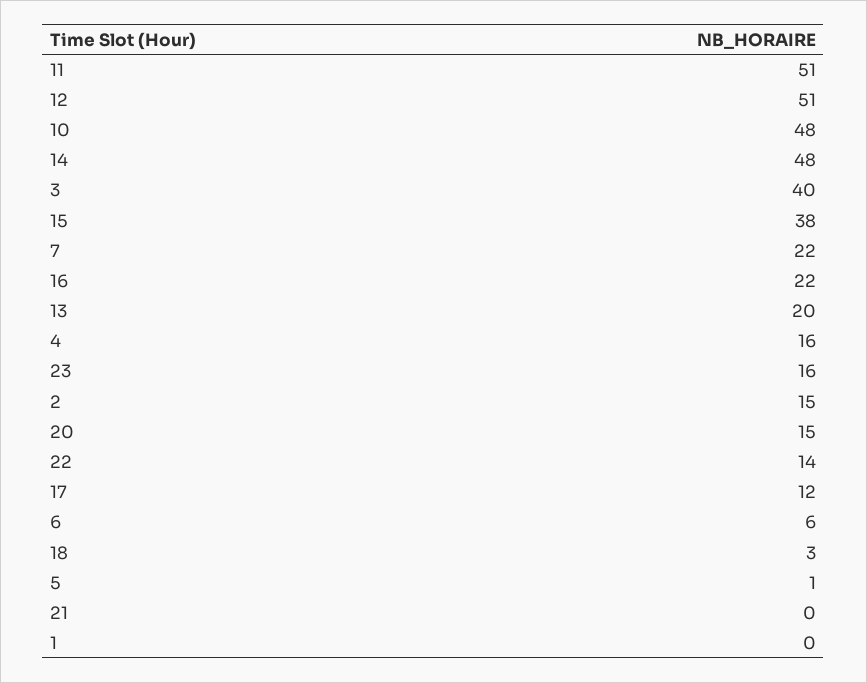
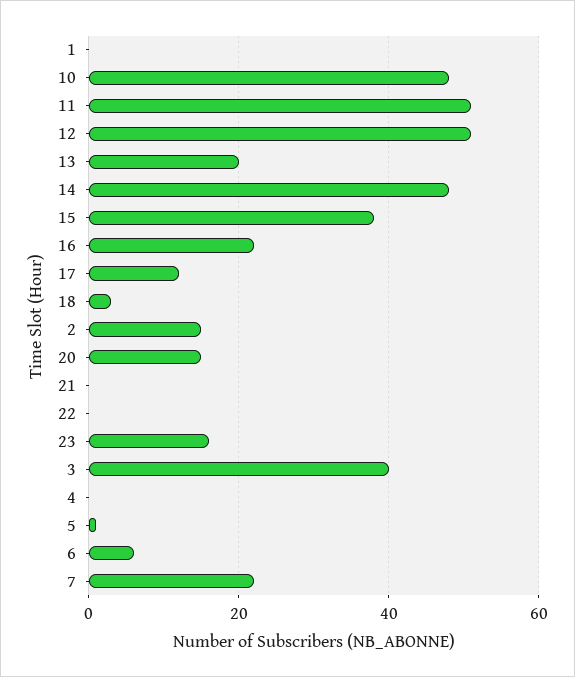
  {
    "11": 51,
    "12": 51,
    "10": 48,
    "14": 48,
    "3": 40,
    "15": 38,
    "7": 22,
    "16": 22,
    "13": 20,
-   "4": 16,
+   "4": 0,
    "23": 16,
    "2": 15,
    "20": 15,
-   "22": 14,
+   "22": 0,
    "17": 12,
    "6": 6,
    "18": 3,
    "5": 1,
    "21": 0,
    "1": 0
  }

